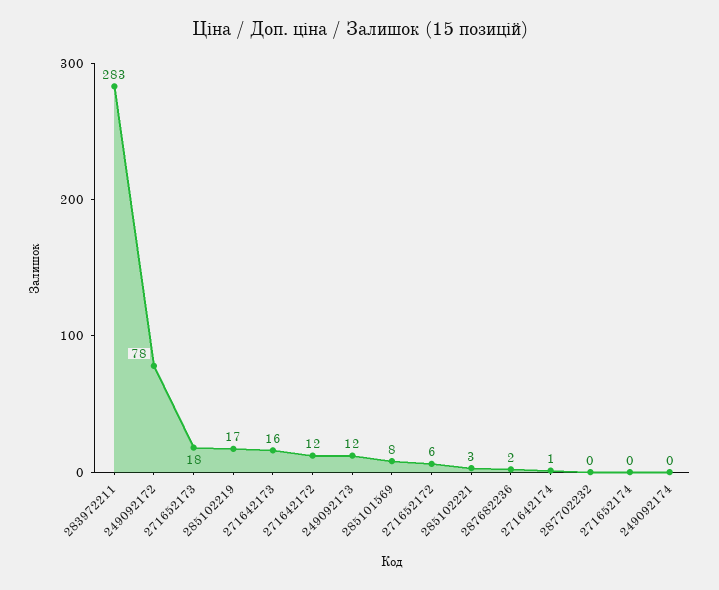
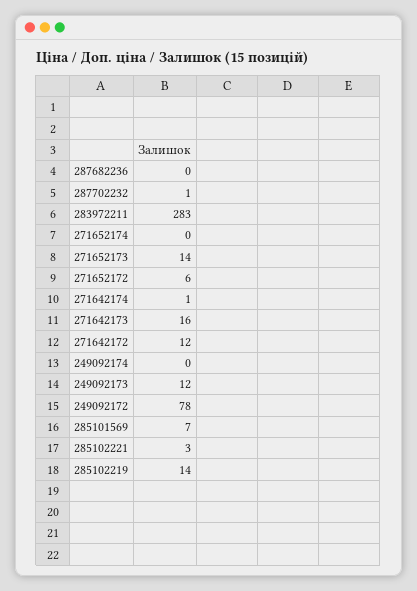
  {
    "283972211": 283,
    "249092172": 78,
-   "271652173": 18,
+   "271652173": 14,
-   "285102219": 17,
+   "285102219": 14,
    "271642173": 16,
    "271642172": 12,
    "249092173": 12,
-   "285101569": 8,
+   "285101569": 7,
    "271652172": 6,
    "285102221": 3,
-   "287682236": 2,
+   "287682236": 0,
    "271642174": 1,
-   "287702232": 0,
+   "287702232": 1,
    "271652174": 0,
    "249092174": 0
  }

